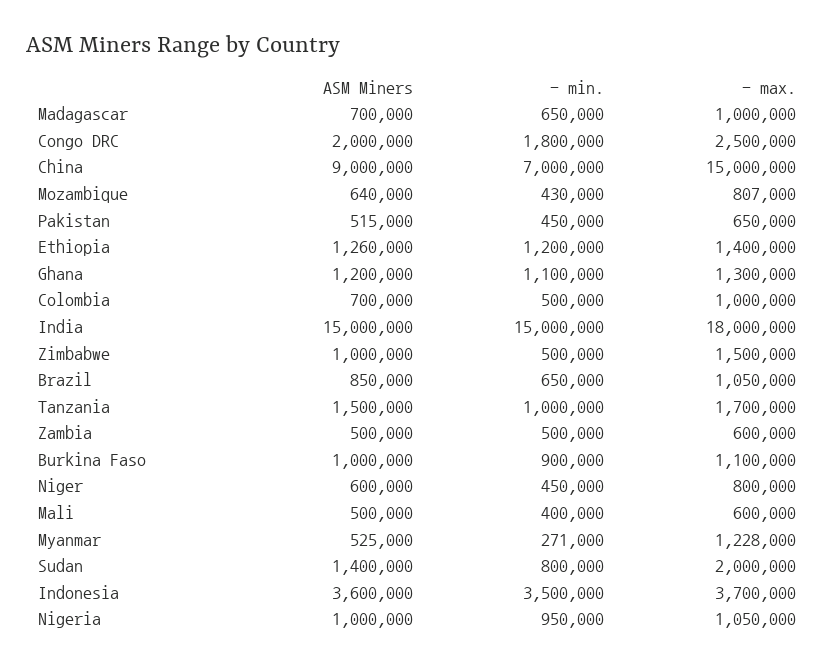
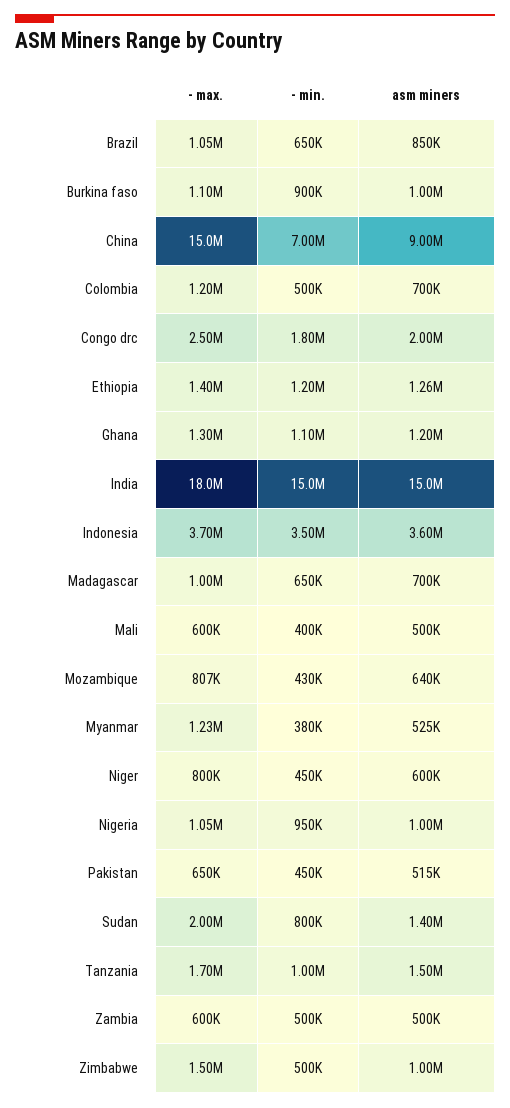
  {
    "ASM Miners": {
      "Madagascar": 700000,
      "Congo DRC": 2000000,
      "China": 9000000,
      "Mozambique": 640000,
      "Pakistan": 515000,
      "Ethiopia": 1260000,
      "Ghana": 1200000,
      "Colombia": 700000,
      "India": 15000000,
      "Zimbabwe": 1000000,
      "Brazil": 850000,
      "Tanzania": 1500000,
      "Zambia": 500000,
      "Burkina Faso": 1000000,
      "Niger": 600000,
      "Mali": 500000,
      "Myanmar": 525000,
      "Sudan": 1400000,
      "Indonesia": 3600000,
      "Nigeria": 1000000
    },
    "- min.": {
      "Madagascar": 650000,
      "Congo DRC": 1800000,
      "China": 7000000,
      "Mozambique": 430000,
      "Pakistan": 450000,
      "Ethiopia": 1200000,
      "Ghana": 1100000,
      "Colombia": 500000,
      "India": 15000000,
      "Zimbabwe": 500000,
      "Brazil": 650000,
      "Tanzania": 1000000,
      "Zambia": 500000,
      "Burkina Faso": 900000,
      "Niger": 450000,
      "Mali": 400000,
-     "Myanmar": 271000,
+     "Myanmar": 380000,
      "Sudan": 800000,
      "Indonesia": 3500000,
      "Nigeria": 950000
    },
    "- max.": {
      "Madagascar": 1000000,
      "Congo DRC": 2500000,
      "China": 15000000,
      "Mozambique": 807000,
      "Pakistan": 650000,
      "Ethiopia": 1400000,
      "Ghana": 1300000,
-     "Colombia": 1000000,
+     "Colombia": 1200000,
      "India": 18000000,
      "Zimbabwe": 1500000,
      "Brazil": 1050000,
      "Tanzania": 1700000,
      "Zambia": 600000,
      "Burkina Faso": 1100000,
      "Niger": 800000,
      "Mali": 600000,
      "Myanmar": 1228000,
      "Sudan": 2000000,
      "Indonesia": 3700000,
      "Nigeria": 1050000
    }
  }

